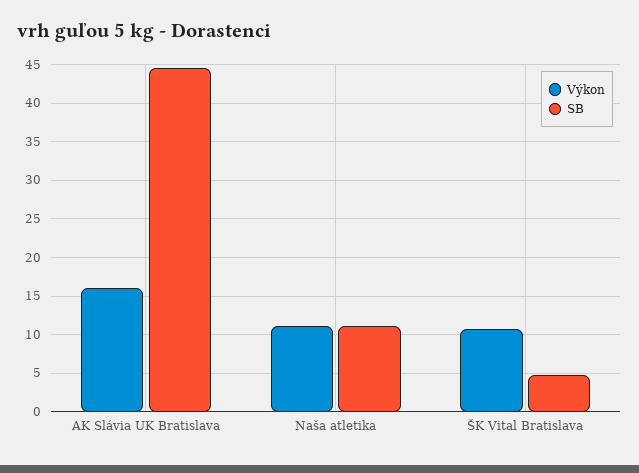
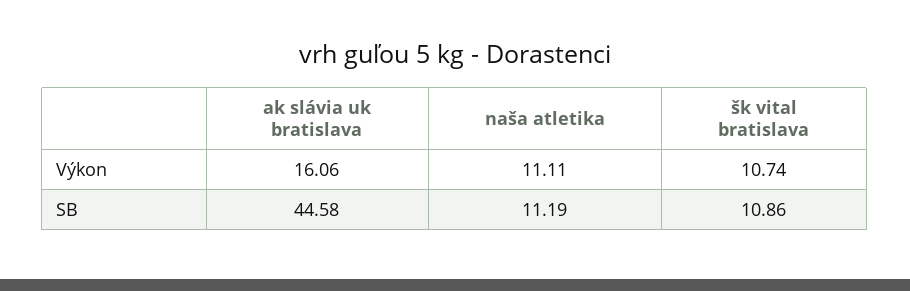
  {
    "Výkon": {
      "AK Slávia UK Bratislava": 16.06,
      "Naša atletika": 11.11,
      "ŠK Vital Bratislava": 10.74
    },
    "SB": {
      "AK Slávia UK Bratislava": 44.58,
      "Naša atletika": 11.19,
-     "ŠK Vital Bratislava": 5
+     "ŠK Vital Bratislava": 10.86
    }
  }

